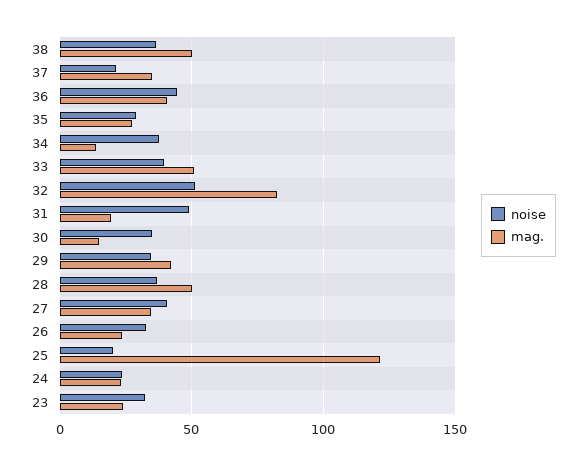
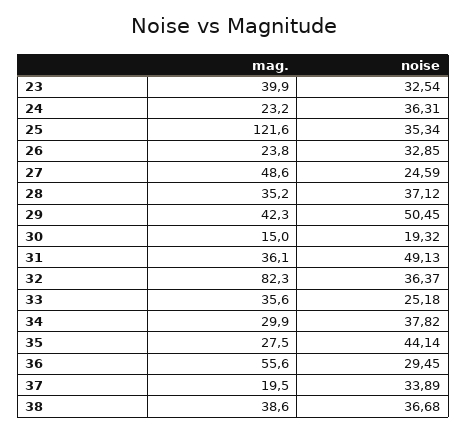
  {
    "noise": {
      "38": 36.68,
-     "37": 20,
+     "37": 33.89,
-     "36": 45,
+     "36": 29.45,
-     "35": 30,
+     "35": 44.14,
      "34": 37.82,
-     "33": 40,
+     "33": 25.18,
-     "32": 50,
+     "32": 36.37,
      "31": 49.13,
-     "30": 35,
+     "30": 19.32,
-     "29": 35,
+     "29": 50.45,
      "28": 37.12,
-     "27": 40,
+     "27": 24.59,
      "26": 32.85,
-     "25": 20,
+     "25": 35.34,
-     "24": 25,
+     "24": 36.31,
      "23": 32.54
    },
    "mag.": {
-     "38": 50,
+     "38": 38.6,
-     "37": 35,
+     "37": 19.5,
-     "36": 40,
+     "36": 55.6,
      "35": 27.5,
-     "34": 15,
+     "34": 29.9,
-     "33": 50,
+     "33": 35.6,
      "32": 82.3,
-     "31": 20,
+     "31": 36.1,
      "30": 15,
      "29": 42.3,
-     "28": 50,
+     "28": 35.2,
-     "27": 35,
+     "27": 48.6,
      "26": 23.8,
      "25": 121.6,
      "24": 23.2,
-     "23": 25
+     "23": 39.9
    }
  }

